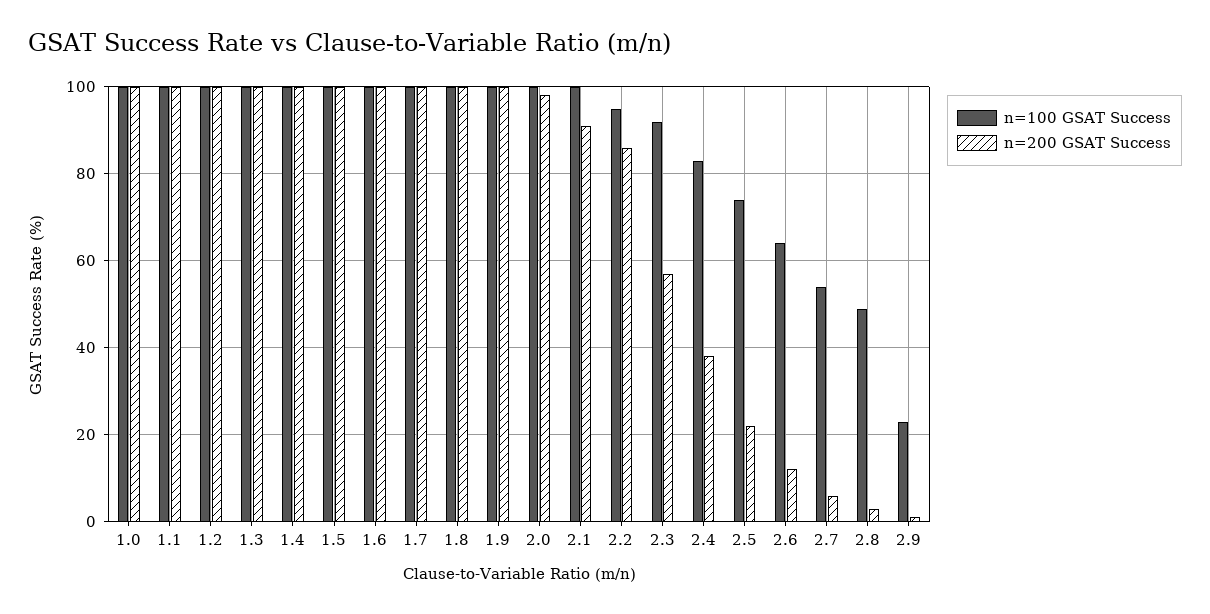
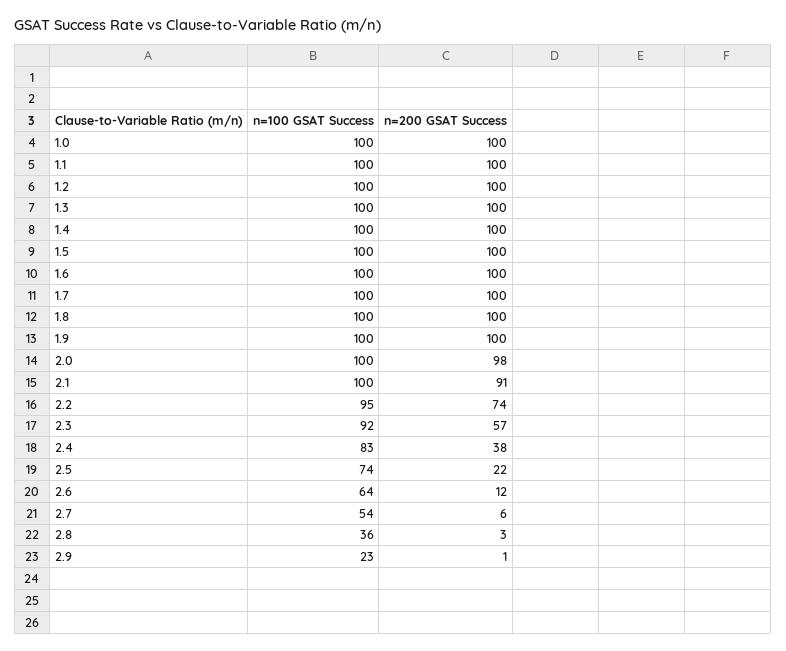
  {
    "n=100 GSAT Success": {
      "1.0": 100,
      "1.1": 100,
      "1.2": 100,
      "1.3": 100,
      "1.4": 100,
      "1.5": 100,
      "1.6": 100,
      "1.7": 100,
      "1.8": 100,
      "1.9": 100,
      "2.0": 100,
      "2.1": 100,
      "2.2": 95,
      "2.3": 92,
      "2.4": 83,
      "2.5": 74,
      "2.6": 64,
      "2.7": 54,
-     "2.8": 50,
+     "2.8": 36,
      "2.9": 23
    },
    "n=200 GSAT Success": {
      "1.0": 100,
      "1.1": 100,
      "1.2": 100,
      "1.3": 100,
      "1.4": 100,
      "1.5": 100,
      "1.6": 100,
      "1.7": 100,
      "1.8": 100,
      "1.9": 100,
      "2.0": 98,
      "2.1": 91,
-     "2.2": 85,
+     "2.2": 74,
      "2.3": 57,
      "2.4": 38,
      "2.5": 22,
      "2.6": 12,
      "2.7": 6,
      "2.8": 3,
      "2.9": 1
    }
  }

